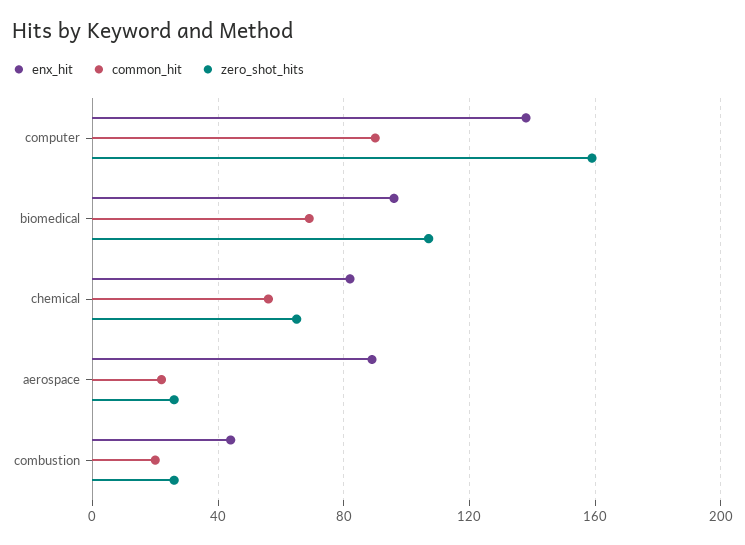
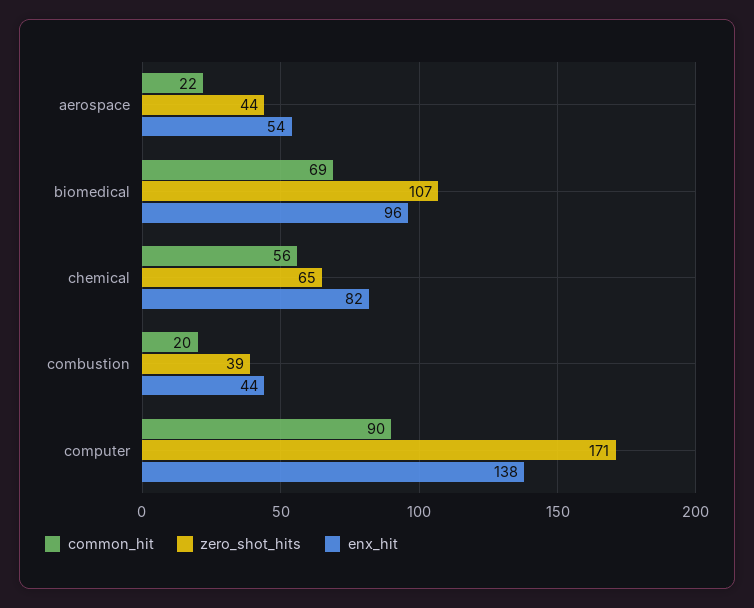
  {
    "enx_hit": {
      "computer": 138,
      "biomedical": 96,
      "chemical": 82,
-     "aerospace": 90,
+     "aerospace": 54,
      "combustion": 44
    },
    "common_hit": {
      "computer": 90,
      "biomedical": 69,
      "chemical": 56,
      "aerospace": 22,
      "combustion": 20
    },
    "zero_shot_hits": {
-     "computer": 160,
+     "computer": 171,
      "biomedical": 107,
      "chemical": 65,
-     "aerospace": 25,
+     "aerospace": 44,
-     "combustion": 25
+     "combustion": 39
    }
  }

